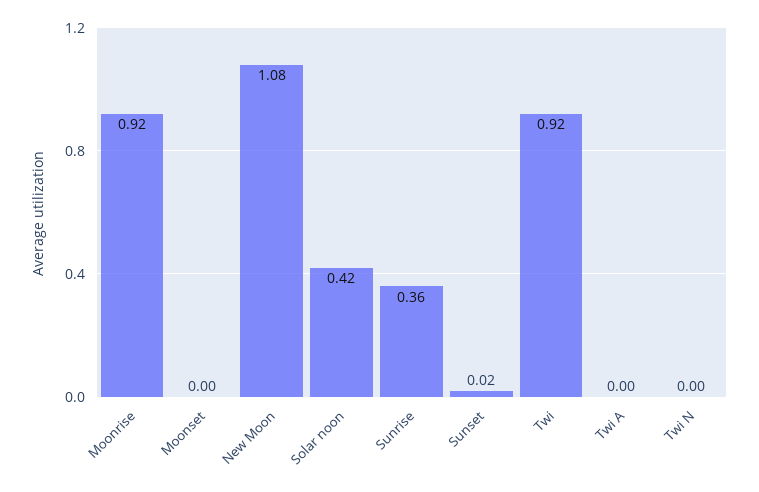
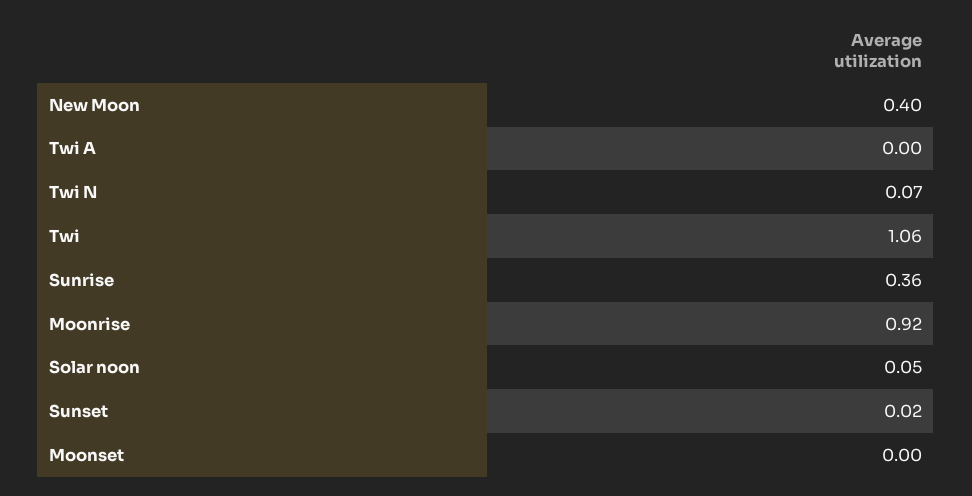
  {
    "Moonrise": 0.92,
    "Moonset": 0,
-   "New Moon": 1.08,
+   "New Moon": 0.4,
-   "Solar noon": 0.42,
+   "Solar noon": 0.05,
    "Sunrise": 0.36,
    "Sunset": 0.02,
-   "Twi": 0.92,
+   "Twi": 1.06,
    "Twi A": 0,
-   "Twi N": 0
+   "Twi N": 0.07
  }

